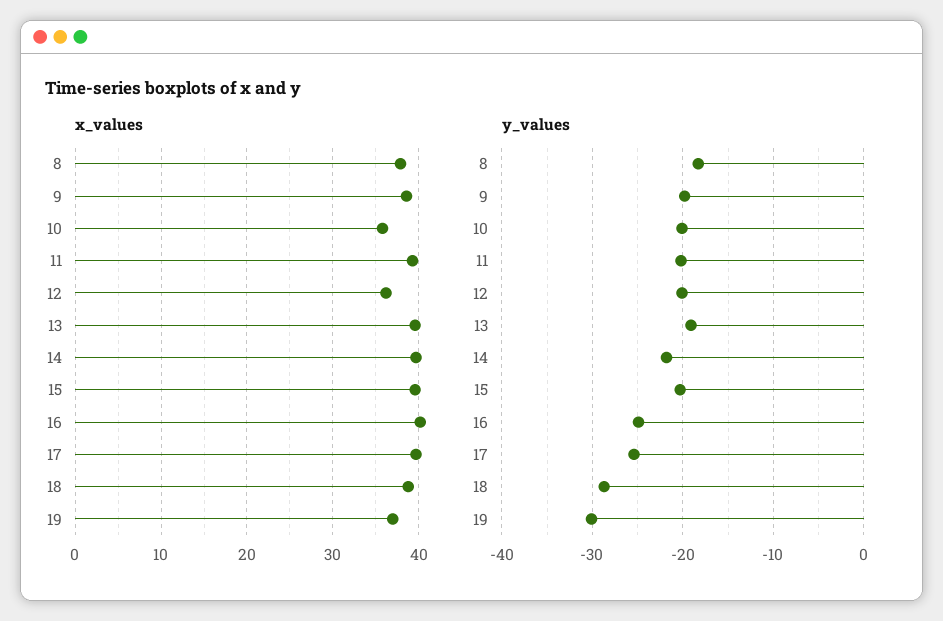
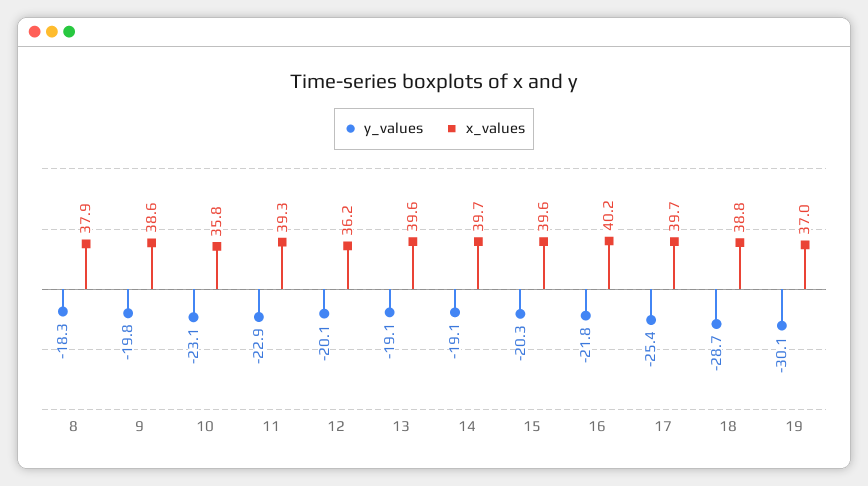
  {
    "x_values": {
      "8": 37.9,
      "9": 38.6,
      "10": 35.8,
      "11": 39.3,
      "12": 36.2,
      "13": 39.6,
      "14": 39.7,
      "15": 39.6,
      "16": 40.2,
      "17": 39.7,
      "18": 38.8,
      "19": 37
    },
    "y_values": {
      "8": -18.3,
      "9": -19.8,
-     "10": -20,
+     "10": -23.1,
-     "11": -20,
+     "11": -22.9,
      "12": -20.1,
      "13": -19.1,
-     "14": -22,
+     "14": -19.1,
      "15": -20.3,
-     "16": -25,
+     "16": -21.8,
      "17": -25.4,
      "18": -28.7,
      "19": -30.1
    }
  }

